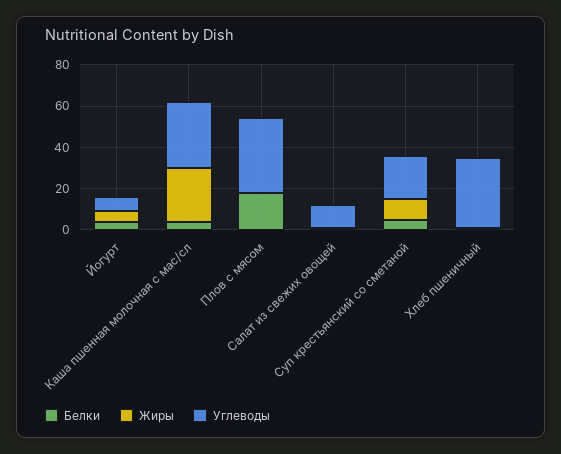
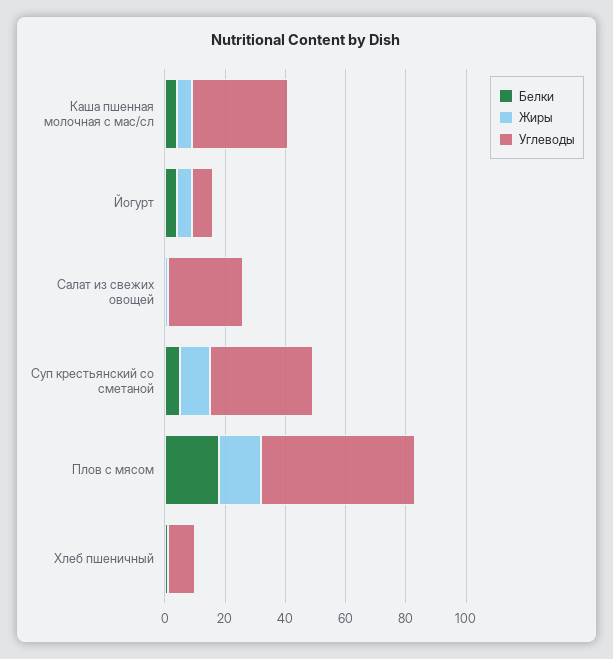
  {
    "Белки": {
      "Йогурт": 5,
      "Каша пшенная молочная с мас/сл": 5,
      "Плов с мясом": 20,
      "Салат из свежих овощей": 0,
      "Суп крестьянский со сметаной": 5,
      "Хлеб пшеничный": 0
    },
    "Жиры": {
      "Йогурт": 5,
-     "Каша пшенная молочная с мас/сл": 25,
+     "Каша пшенная молочная с мас/сл": 5,
-     "Плов с мясом": 0,
+     "Плов с мясом": 15,
      "Салат из свежих овощей": 0,
      "Суп крестьянский со сметаной": 10,
      "Хлеб пшеничный": 0
    },
    "Углеводы": {
      "Йогурт": 5,
      "Каша пшенная молочная с мас/сл": 30,
-     "Плов с мясом": 35,
+     "Плов с мясом": 50,
-     "Салат из свежих овощей": 10,
+     "Салат из свежих овощей": 25,
-     "Суп крестьянский со сметаной": 20,
+     "Суп крестьянский со сметаной": 35,
-     "Хлеб пшеничный": 35
+     "Хлеб пшеничный": 10
    }
  }

